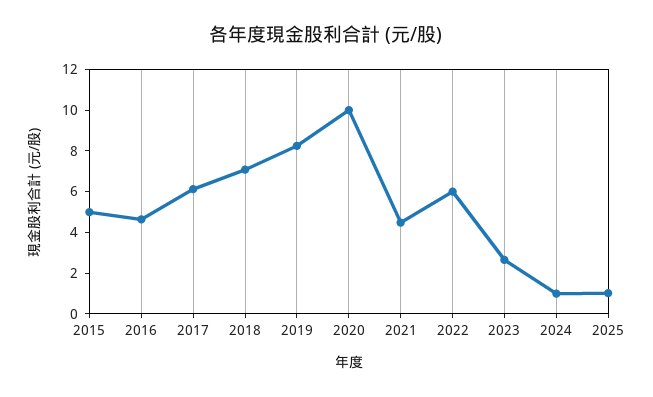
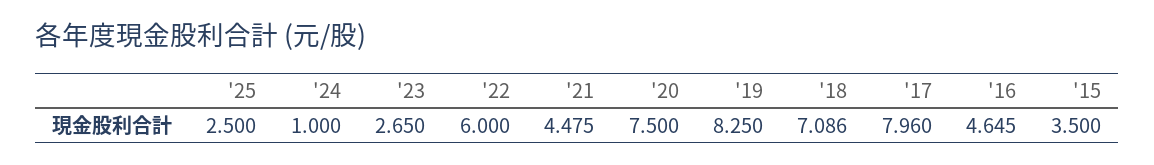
  {
-   "2015": 5,
+   "2015": 3.5,
    "2016": 4.645,
-   "2017": 6,
+   "2017": 7.96,
    "2018": 7.086,
    "2019": 8.25,
-   "2020": 10,
+   "2020": 7.5,
    "2021": 4.475,
    "2022": 6,
    "2023": 2.65,
    "2024": 1,
-   "2025": 1
+   "2025": 2.5
  }

